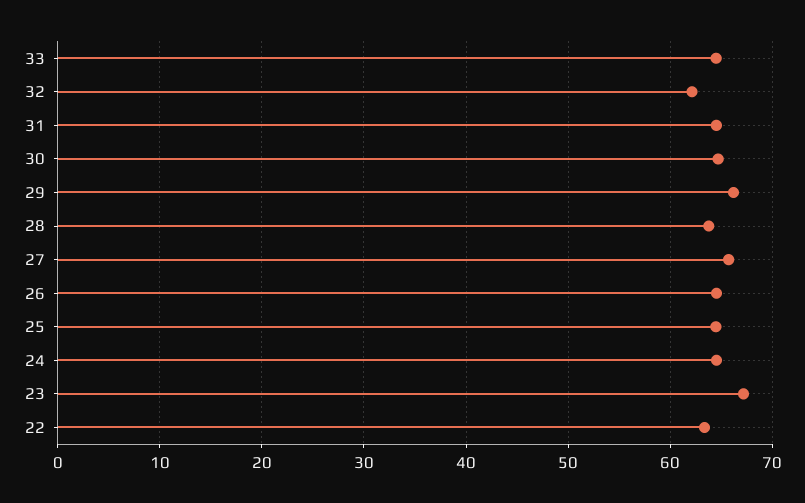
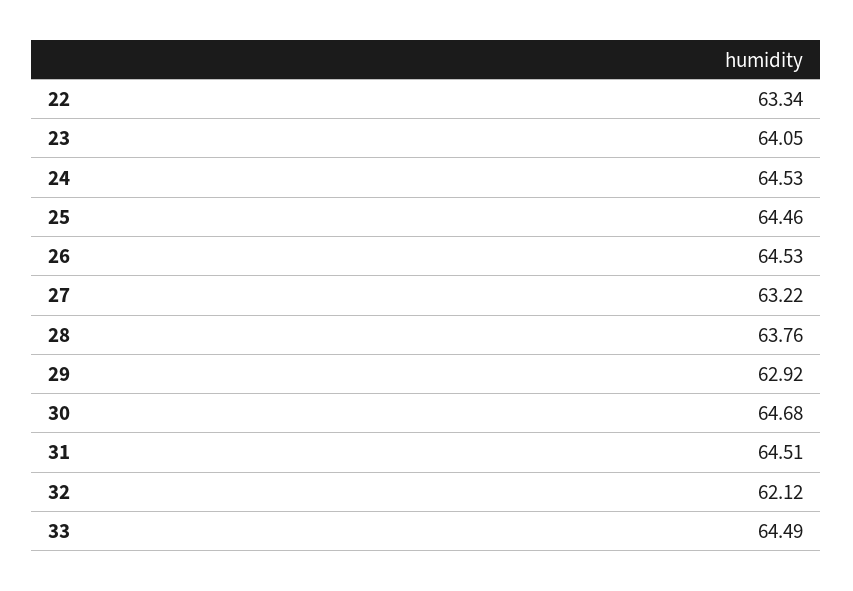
  {
    "33": 64.49,
    "32": 62.12,
    "31": 64.51,
    "30": 64.68,
-   "29": 66,
+   "29": 62.92,
    "28": 63.76,
-   "27": 66,
+   "27": 63.22,
    "26": 64.53,
    "25": 64.46,
    "24": 64.53,
-   "23": 67,
+   "23": 64.05,
    "22": 63.34
  }

